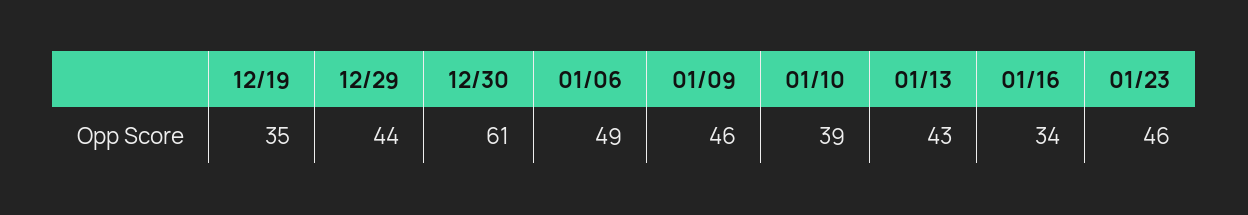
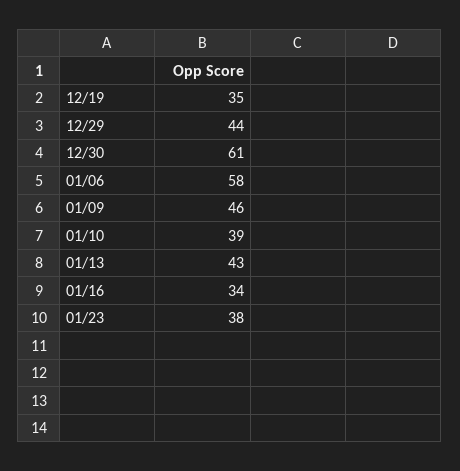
  {
    "12/19": 35,
    "12/29": 44,
    "12/30": 61,
-   "01/06": 49,
+   "01/06": 58,
    "01/09": 46,
    "01/10": 39,
    "01/13": 43,
    "01/16": 34,
-   "01/23": 46
+   "01/23": 38
  }

